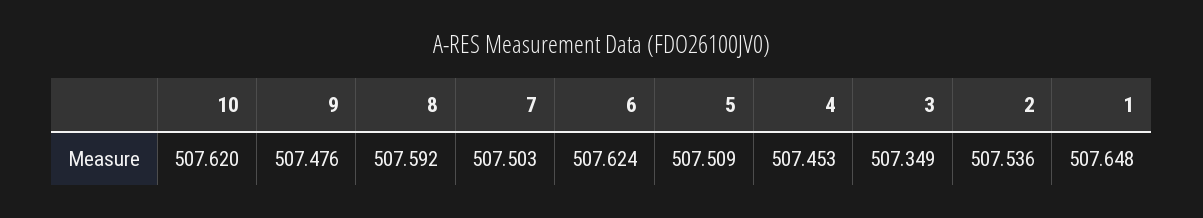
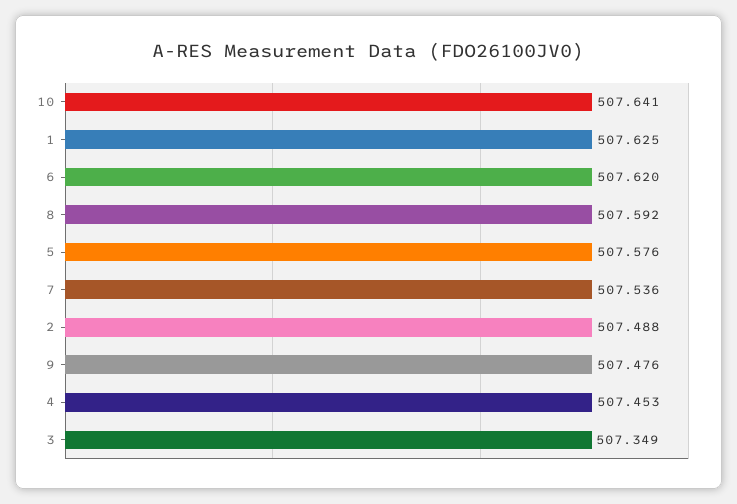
  {
-   "10": 507.62,
+   "10": 507.641,
    "9": 507.476,
    "8": 507.592,
-   "7": 507.503,
+   "7": 507.536,
-   "6": 507.624,
+   "6": 507.62,
-   "5": 507.509,
+   "5": 507.576,
    "4": 507.453,
    "3": 507.349,
-   "2": 507.536,
+   "2": 507.488,
-   "1": 507.648
+   "1": 507.625
  }

